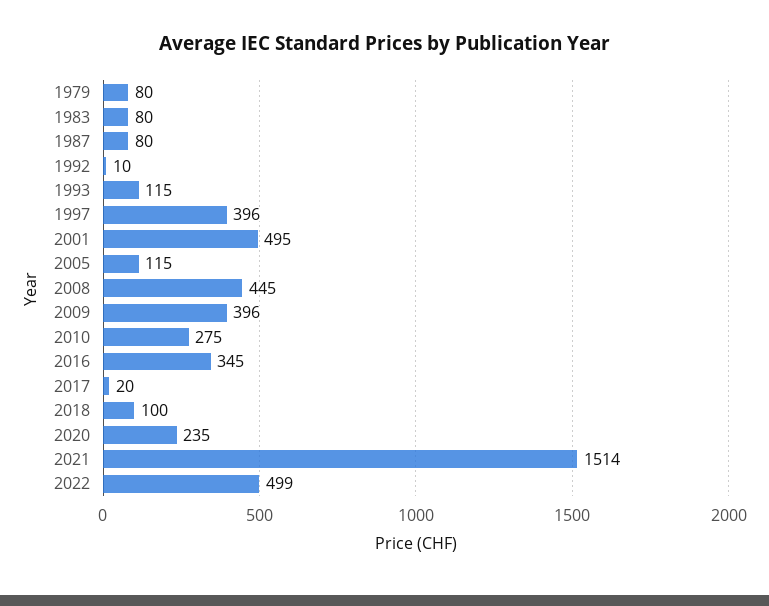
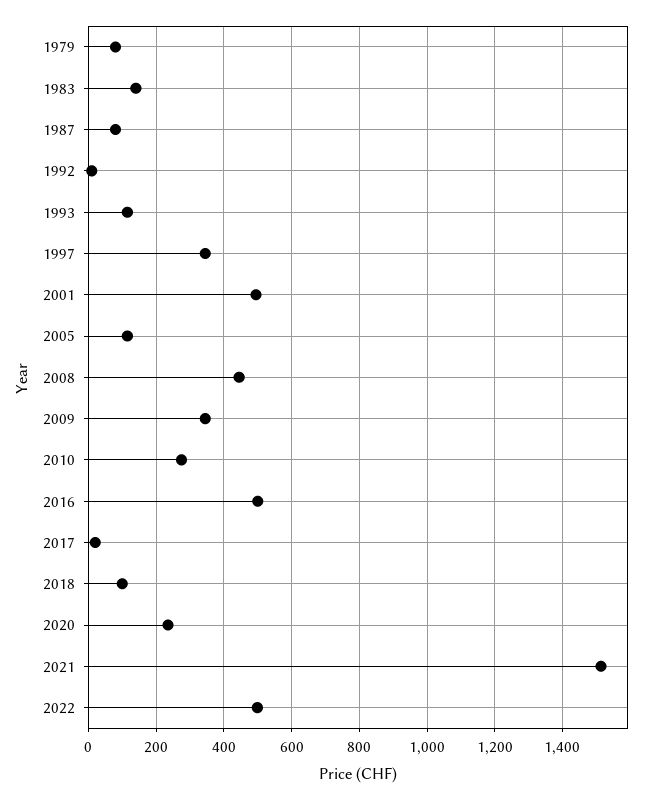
  {
    "1979": 80,
-   "1983": 80,
+   "1983": 140,
    "1987": 80,
    "1992": 10,
    "1993": 115,
-   "1997": 396,
+   "1997": 340,
    "2001": 495,
    "2005": 115,
    "2008": 445,
-   "2009": 396,
+   "2009": 340,
    "2010": 275,
-   "2016": 345,
+   "2016": 500,
    "2017": 20,
    "2018": 100,
    "2020": 235,
    "2021": 1514,
    "2022": 499
  }

